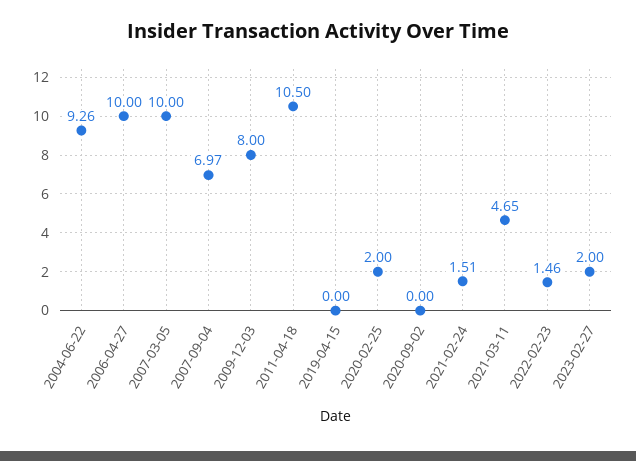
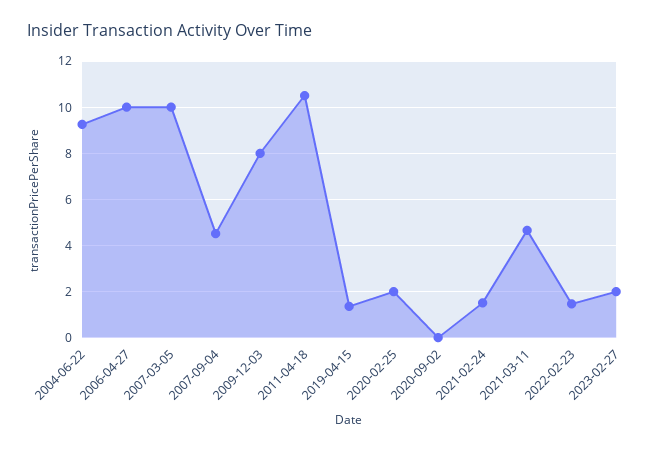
  {
    "2004-06-22": 9.26,
    "2006-04-27": 10,
    "2007-03-05": 10,
-   "2007-09-04": 6.97,
+   "2007-09-04": 4.5,
    "2009-12-03": 8,
    "2011-04-18": 10.5,
-   "2019-04-15": 0,
+   "2019-04-15": 1.5,
    "2020-02-25": 2,
    "2020-09-02": 0,
    "2021-02-24": 1.51,
    "2021-03-11": 4.65,
    "2022-02-23": 1.46,
    "2023-02-27": 2
  }

